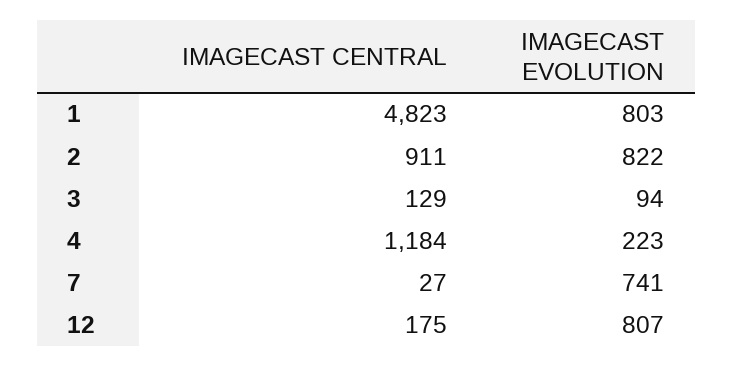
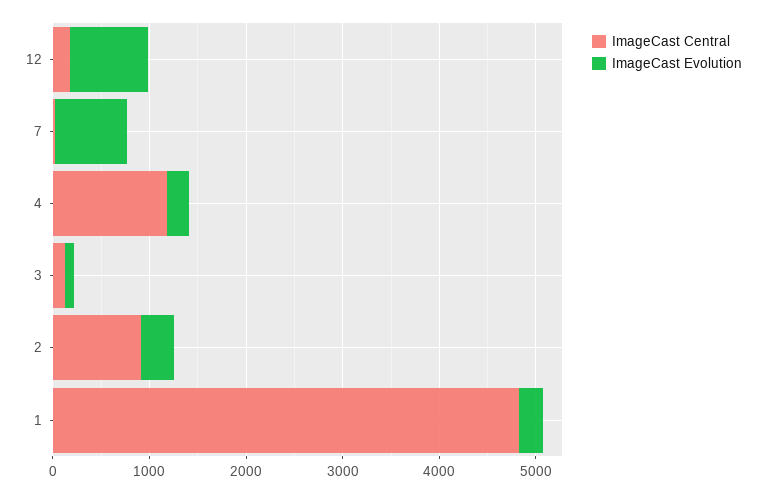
  {
    "IMAGECAST CENTRAL": {
      "1": 4823,
      "2": 911,
      "3": 129,
      "4": 1184,
      "7": 27,
      "12": 175
    },
    "IMAGECAST EVOLUTION": {
-     "1": 803,
+     "1": 200,
-     "2": 822,
+     "2": 400,
      "3": 94,
      "4": 223,
      "7": 741,
      "12": 807
    }
  }

